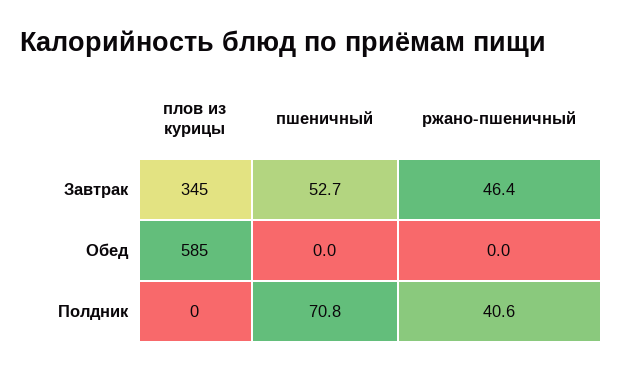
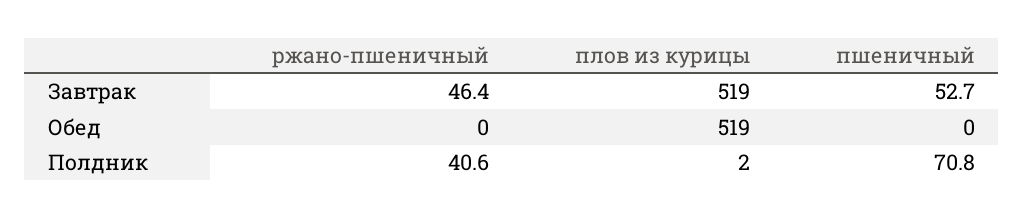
  {
    "плов из курицы": {
-     "Завтрак": 345,
+     "Завтрак": 519,
-     "Обед": 585,
+     "Обед": 519,
-     "Полдник": 0
+     "Полдник": 2
    },
    "пшеничный": {
      "Завтрак": 52.7,
      "Обед": 0,
      "Полдник": 70.8
    },
    "ржано-пшеничный": {
      "Завтрак": 46.4,
      "Обед": 0,
      "Полдник": 40.6
    }
  }

